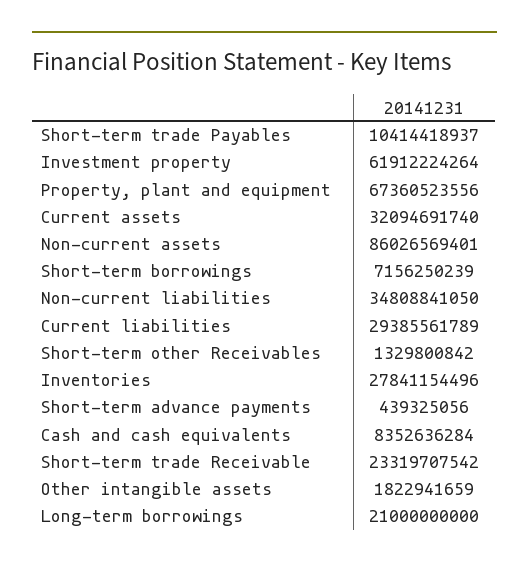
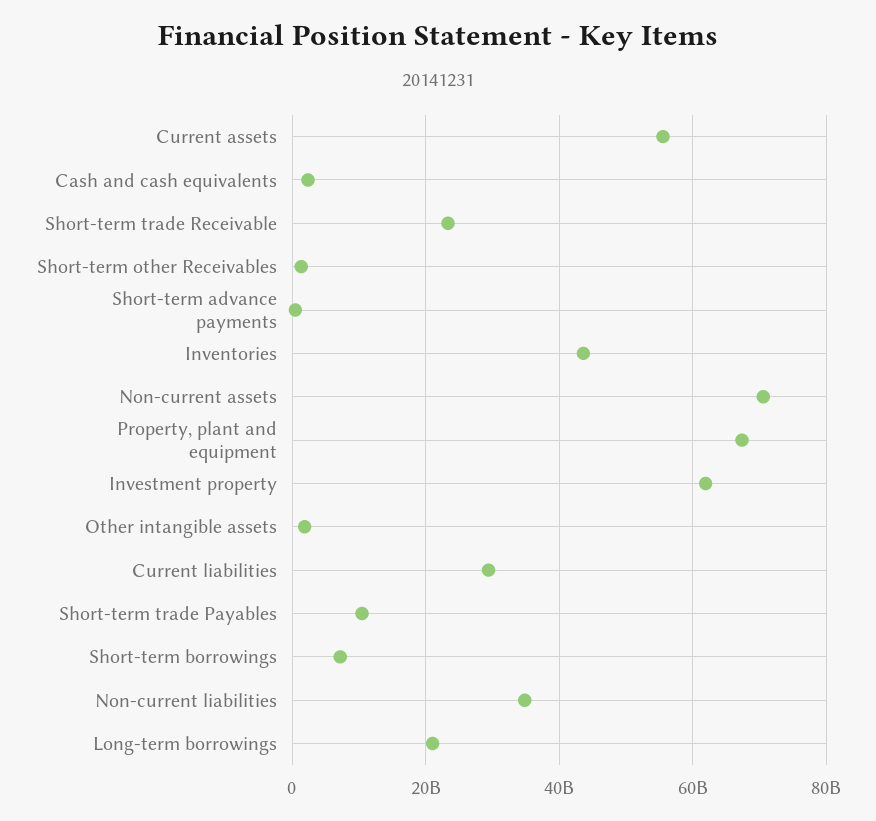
  {
    "Short-term trade Payables": 10414418937,
    "Investment property": 61912224264,
    "Property, plant and equipment": 67360523556,
-   "Current assets": 32094691740,
+   "Current assets": 56000000000,
-   "Non-current assets": 86026569401,
+   "Non-current assets": 70000000000,
    "Short-term borrowings": 7156250239,
    "Non-current liabilities": 34808841050,
    "Current liabilities": 29385561789,
    "Short-term other Receivables": 1329800842,
-   "Inventories": 27841154496,
+   "Inventories": 44000000000,
    "Short-term advance payments": 439325056,
-   "Cash and cash equivalents": 8352636284,
+   "Cash and cash equivalents": 2000000000,
    "Short-term trade Receivable": 23319707542,
    "Other intangible assets": 1822941659,
    "Long-term borrowings": 21000000000
  }

